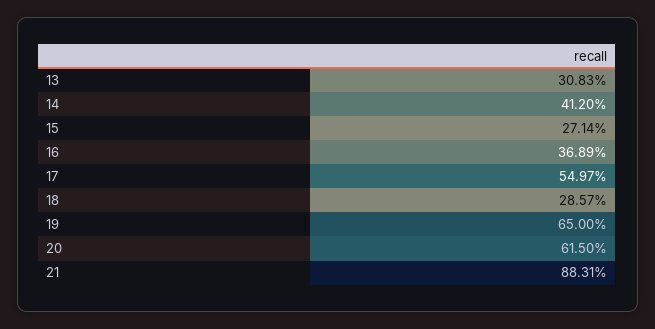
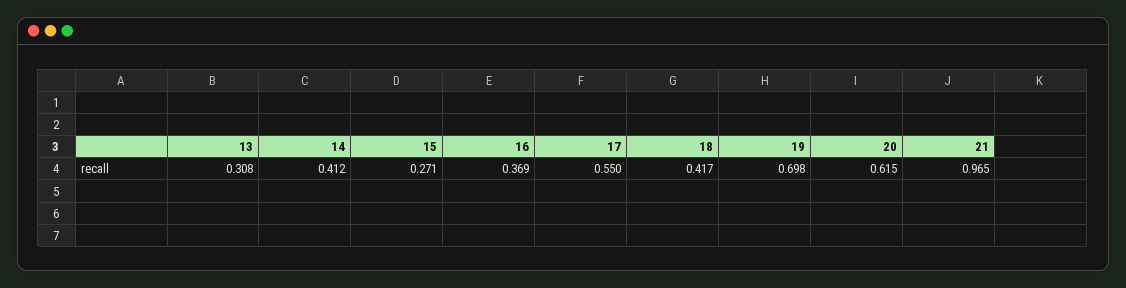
  {
    "13": 0.3083,
    "14": 0.412,
    "15": 0.2714,
    "16": 0.3689,
    "17": 0.5497,
-   "18": 0.2857,
+   "18": 0.417,
-   "19": 0.65,
+   "19": 0.698,
    "20": 0.615,
-   "21": 0.8831
+   "21": 0.965
  }

